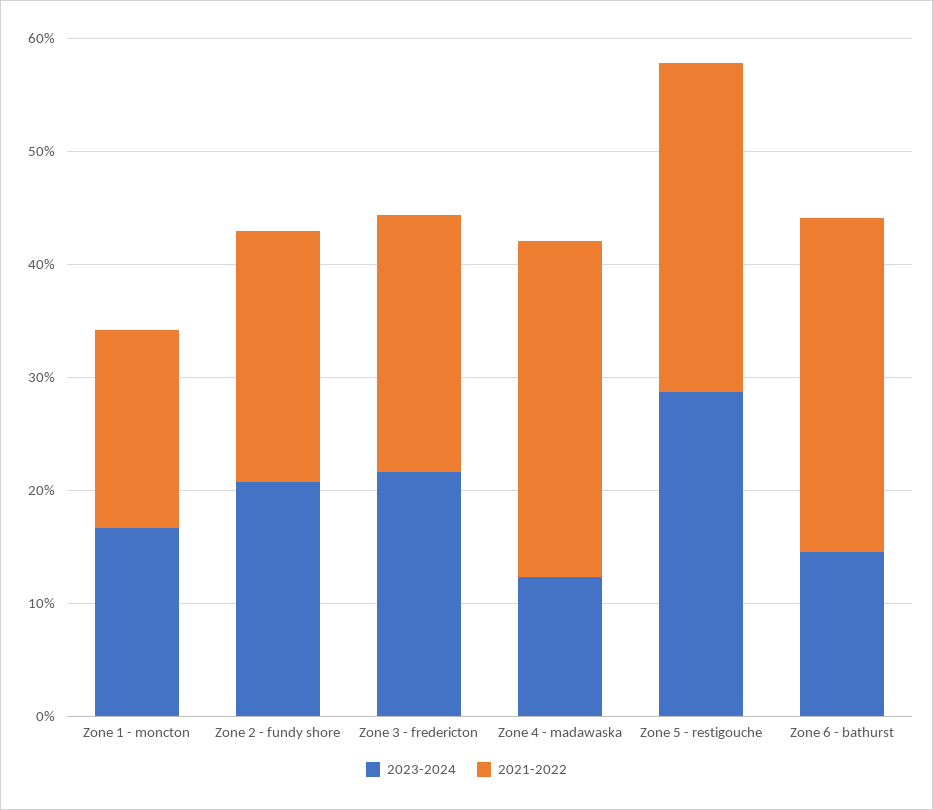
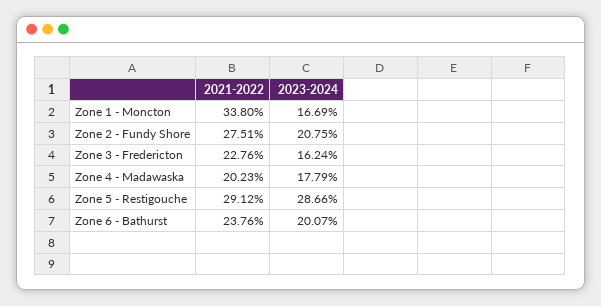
  {
    "2023-2024": {
      "Zone 1 - moncton": 16.69,
      "Zone 2 - fundy shore": 20.75,
-     "Zone 3 - fredericton": 22,
+     "Zone 3 - fredericton": 16.24,
-     "Zone 4 - madawaska": 12,
+     "Zone 4 - madawaska": 17.79,
      "Zone 5 - restigouche": 28.66,
-     "Zone 6 - bathurst": 14
+     "Zone 6 - bathurst": 20.07
    },
    "2021-2022": {
-     "Zone 1 - moncton": 18,
+     "Zone 1 - moncton": 33.8,
-     "Zone 2 - fundy shore": 22,
+     "Zone 2 - fundy shore": 27.51,
      "Zone 3 - fredericton": 22.76,
-     "Zone 4 - madawaska": 30,
+     "Zone 4 - madawaska": 20.23,
      "Zone 5 - restigouche": 29.12,
-     "Zone 6 - bathurst": 30
+     "Zone 6 - bathurst": 23.76
    }
  }

